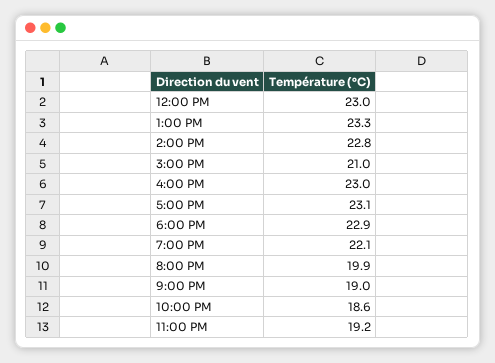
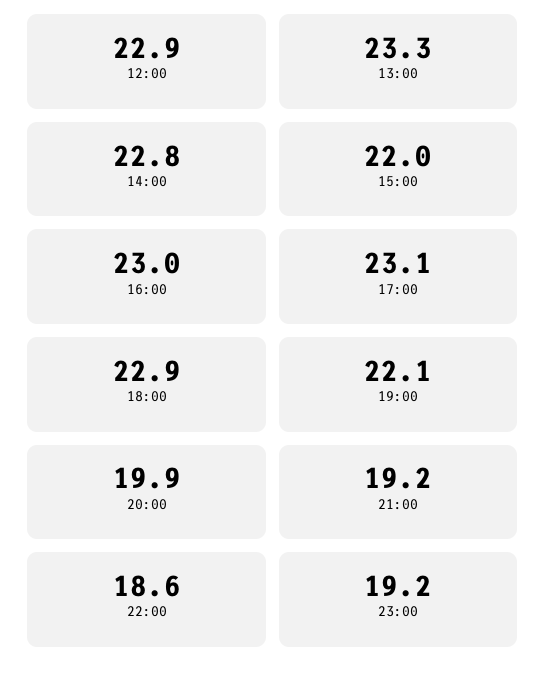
  {
-   "12:00 PM": 23,
+   "12:00 PM": 22.9,
    "1:00 PM": 23.3,
    "2:00 PM": 22.8,
-   "3:00 PM": 21,
+   "3:00 PM": 22,
    "4:00 PM": 23,
    "5:00 PM": 23.1,
    "6:00 PM": 22.9,
    "7:00 PM": 22.1,
    "8:00 PM": 19.9,
-   "9:00 PM": 19,
+   "9:00 PM": 19.2,
    "10:00 PM": 18.6,
    "11:00 PM": 19.2
  }

